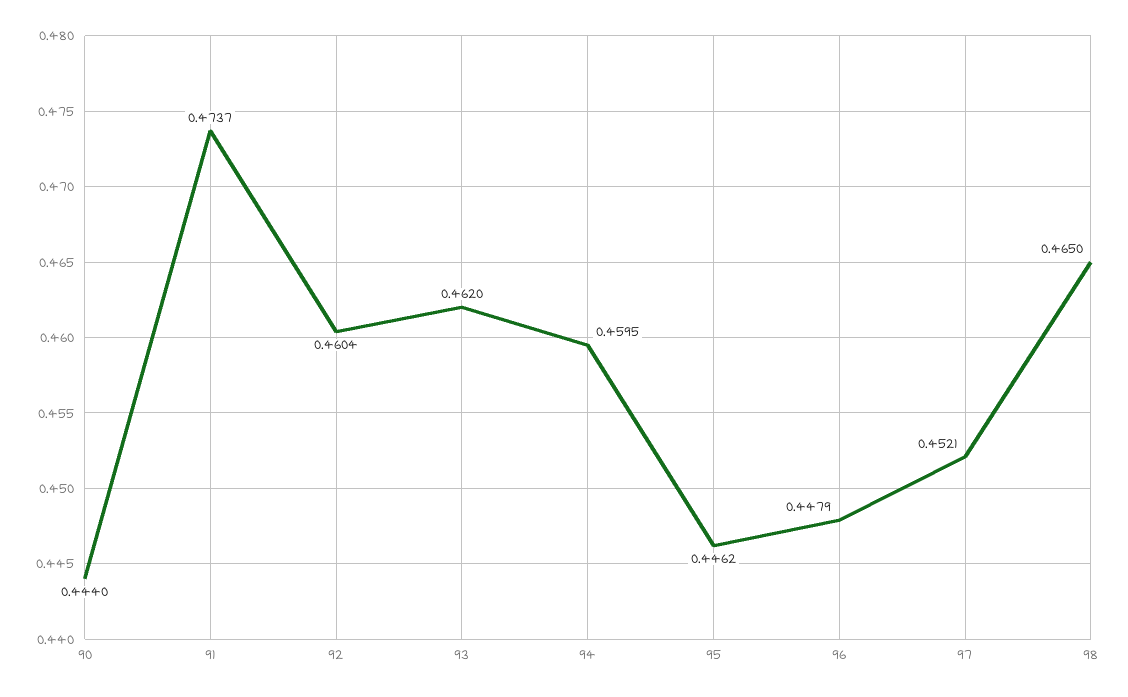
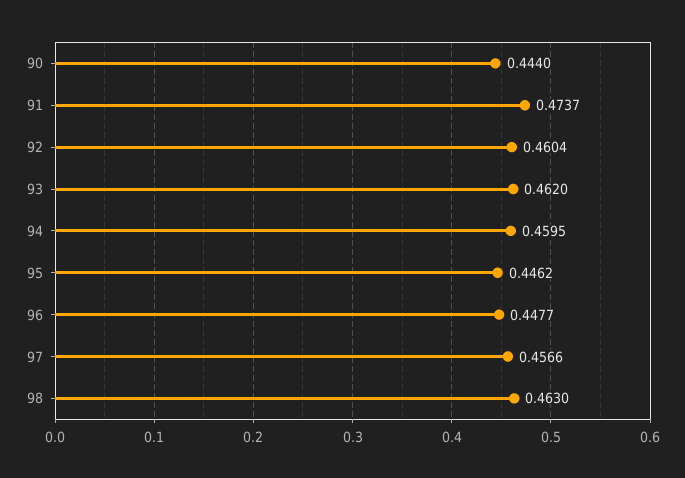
  {
    "90": 0.444,
    "91": 0.4737,
    "92": 0.4604,
    "93": 0.462,
    "94": 0.4595,
    "95": 0.4462,
-   "96": 0.4479,
+   "96": 0.4477,
-   "97": 0.4521,
+   "97": 0.4566,
-   "98": 0.465
+   "98": 0.463
  }

